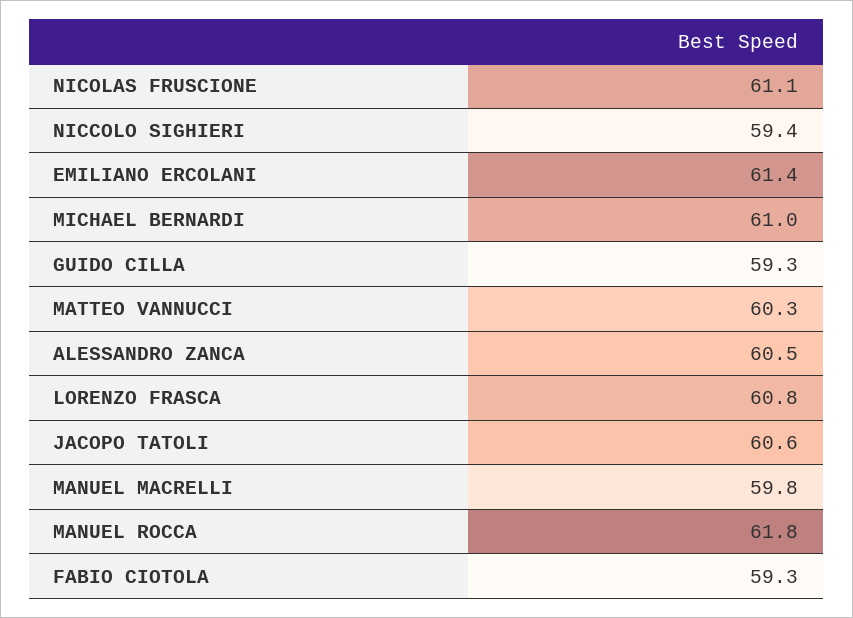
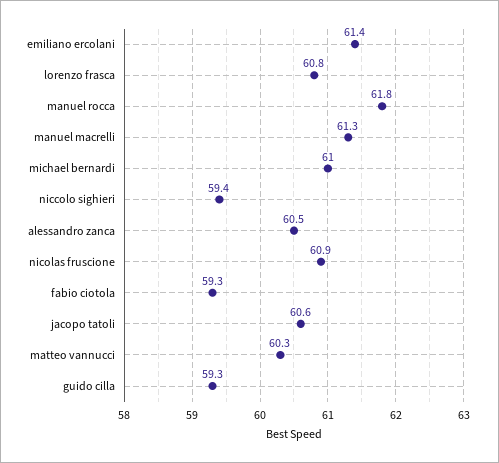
  {
-   "NICOLAS FRUSCIONE": 61.1,
+   "NICOLAS FRUSCIONE": 60.9,
    "NICCOLO SIGHIERI": 59.4,
    "EMILIANO ERCOLANI": 61.4,
    "MICHAEL BERNARDI": 61,
    "GUIDO CILLA": 59.3,
    "MATTEO VANNUCCI": 60.3,
    "ALESSANDRO ZANCA": 60.5,
    "LORENZO FRASCA": 60.8,
    "JACOPO TATOLI": 60.6,
-   "MANUEL MACRELLI": 59.8,
+   "MANUEL MACRELLI": 61.3,
    "MANUEL ROCCA": 61.8,
    "FABIO CIOTOLA": 59.3
  }

